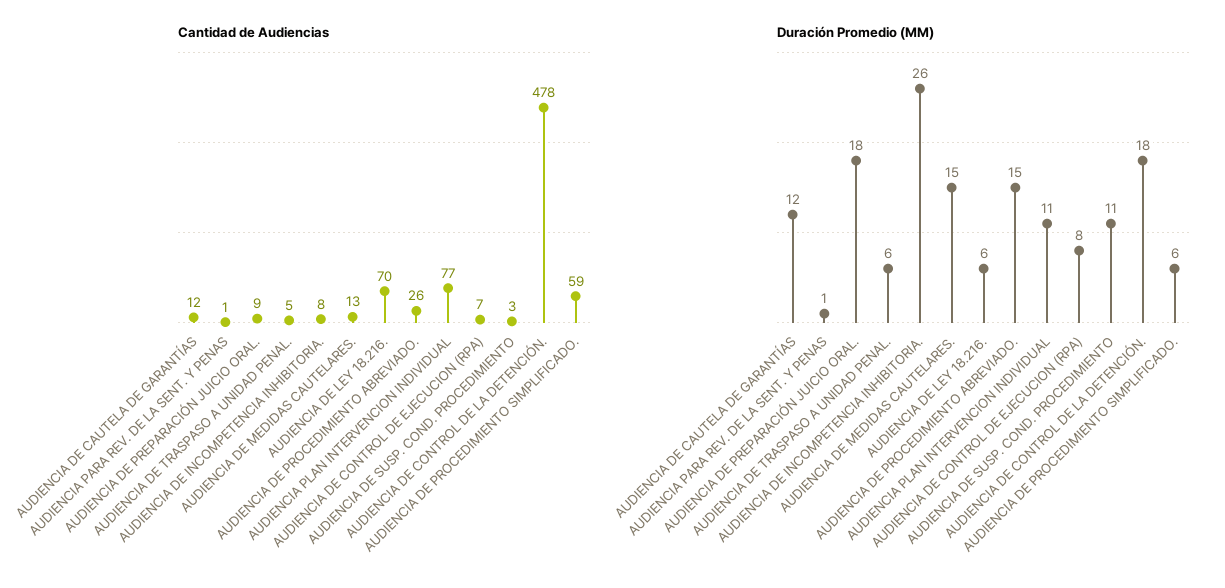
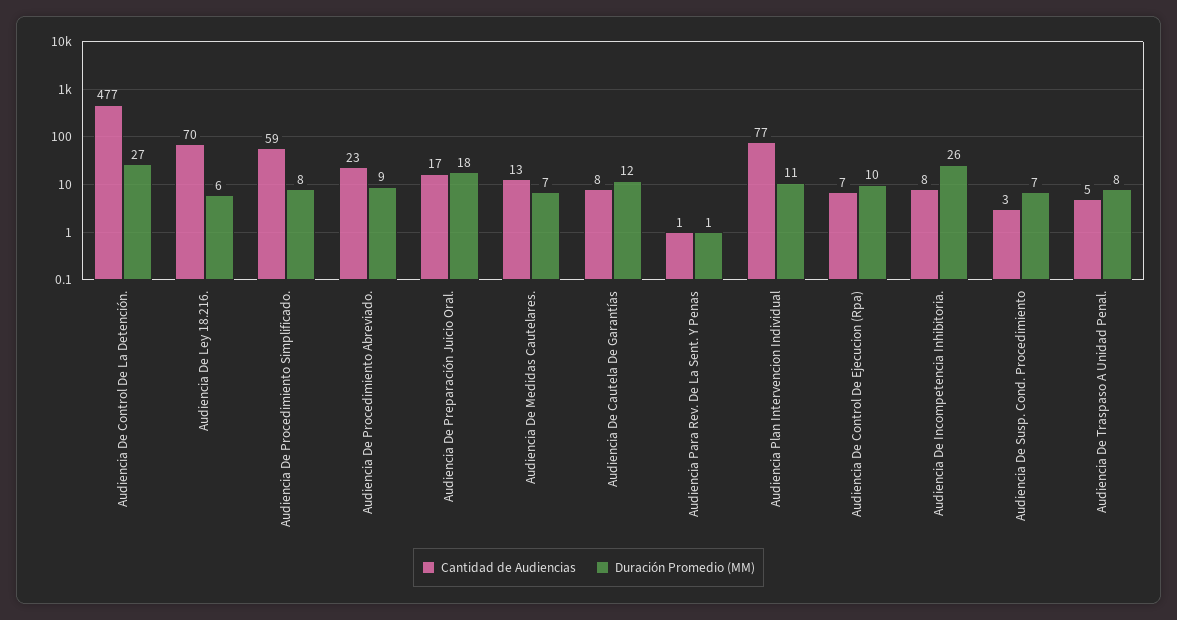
  {
    "Cantidad de Audiencias": {
-     "AUDIENCIA DE CAUTELA DE GARANTÍAS": 12,
+     "AUDIENCIA DE CAUTELA DE GARANTÍAS": 8,
      "AUDIENCIA PARA REV. DE LA SENT. Y PENAS": 1,
-     "AUDIENCIA DE PREPARACIÓN JUICIO ORAL.": 9,
+     "AUDIENCIA DE PREPARACIÓN JUICIO ORAL.": 17,
      "AUDIENCIA DE TRASPASO A UNIDAD PENAL.": 5,
      "AUDIENCIA DE INCOMPETENCIA INHIBITORIA.": 8,
      "AUDIENCIA DE MEDIDAS CAUTELARES.": 13,
      "AUDIENCIA DE LEY 18.216.": 70,
-     "AUDIENCIA DE PROCEDIMIENTO ABREVIADO.": 26,
+     "AUDIENCIA DE PROCEDIMIENTO ABREVIADO.": 23,
      "AUDIENCIA PLAN INTERVENCION INDIVIDUAL": 77,
      "AUDIENCIA DE CONTROL DE EJECUCION (RPA)": 7,
      "AUDIENCIA DE SUSP. COND. PROCEDIMIENTO": 3,
-     "AUDIENCIA DE CONTROL DE LA DETENCIÓN.": 478,
+     "AUDIENCIA DE CONTROL DE LA DETENCIÓN.": 477,
      "AUDIENCIA DE PROCEDIMIENTO SIMPLIFICADO.": 59
    },
    "Duración Promedio (MM)": {
      "AUDIENCIA DE CAUTELA DE GARANTÍAS": 12,
      "AUDIENCIA PARA REV. DE LA SENT. Y PENAS": 1,
      "AUDIENCIA DE PREPARACIÓN JUICIO ORAL.": 18,
-     "AUDIENCIA DE TRASPASO A UNIDAD PENAL.": 6,
+     "AUDIENCIA DE TRASPASO A UNIDAD PENAL.": 8,
      "AUDIENCIA DE INCOMPETENCIA INHIBITORIA.": 26,
-     "AUDIENCIA DE MEDIDAS CAUTELARES.": 15,
+     "AUDIENCIA DE MEDIDAS CAUTELARES.": 7,
      "AUDIENCIA DE LEY 18.216.": 6,
-     "AUDIENCIA DE PROCEDIMIENTO ABREVIADO.": 15,
+     "AUDIENCIA DE PROCEDIMIENTO ABREVIADO.": 9,
      "AUDIENCIA PLAN INTERVENCION INDIVIDUAL": 11,
-     "AUDIENCIA DE CONTROL DE EJECUCION (RPA)": 8,
+     "AUDIENCIA DE CONTROL DE EJECUCION (RPA)": 10,
-     "AUDIENCIA DE SUSP. COND. PROCEDIMIENTO": 11,
+     "AUDIENCIA DE SUSP. COND. PROCEDIMIENTO": 7,
-     "AUDIENCIA DE CONTROL DE LA DETENCIÓN.": 18,
+     "AUDIENCIA DE CONTROL DE LA DETENCIÓN.": 27,
-     "AUDIENCIA DE PROCEDIMIENTO SIMPLIFICADO.": 6
+     "AUDIENCIA DE PROCEDIMIENTO SIMPLIFICADO.": 8
    }
  }

